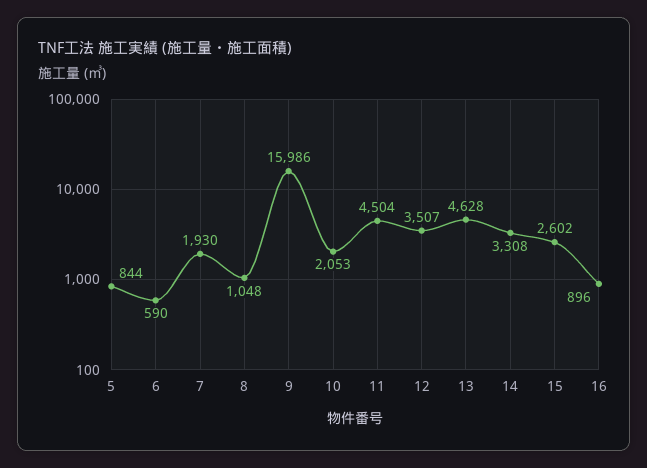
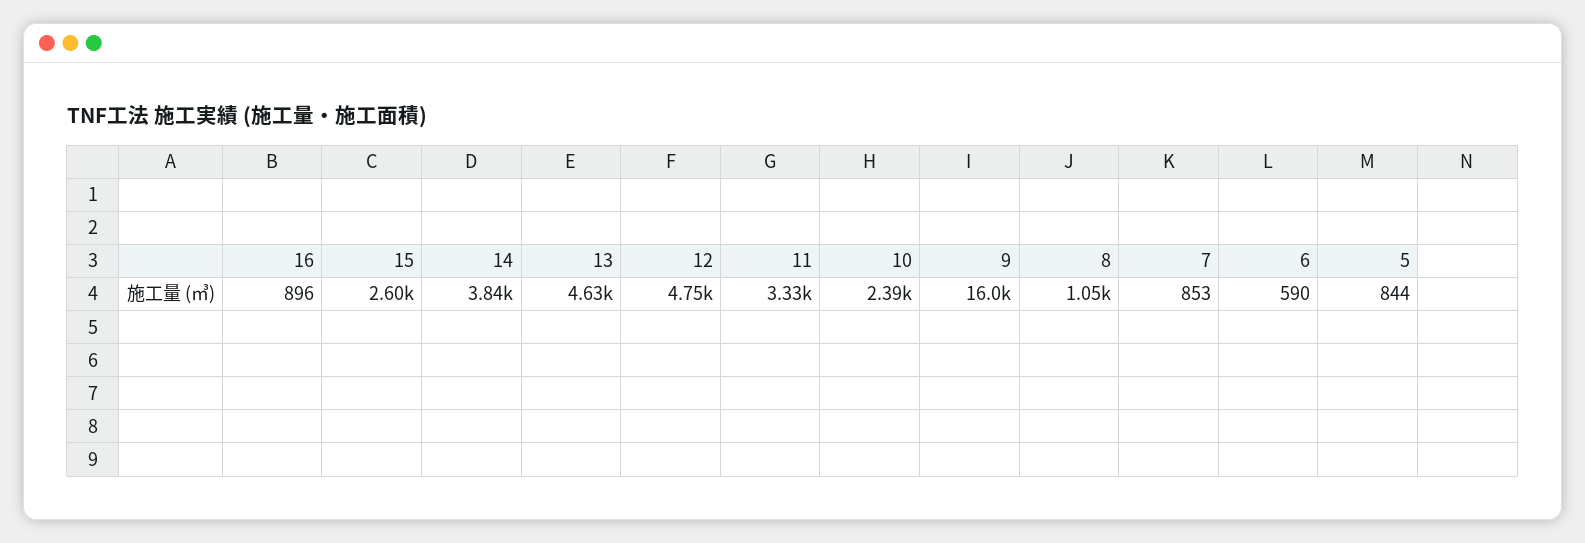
  {
    "5": 844,
    "6": 590,
-   "7": 1930,
+   "7": 853,
    "8": 1048,
    "9": 15986,
-   "10": 2053,
+   "10": 2390,
-   "11": 4504,
+   "11": 3330,
-   "12": 3507,
+   "12": 4750,
    "13": 4628,
-   "14": 3308,
+   "14": 3840,
    "15": 2602,
    "16": 896
  }

